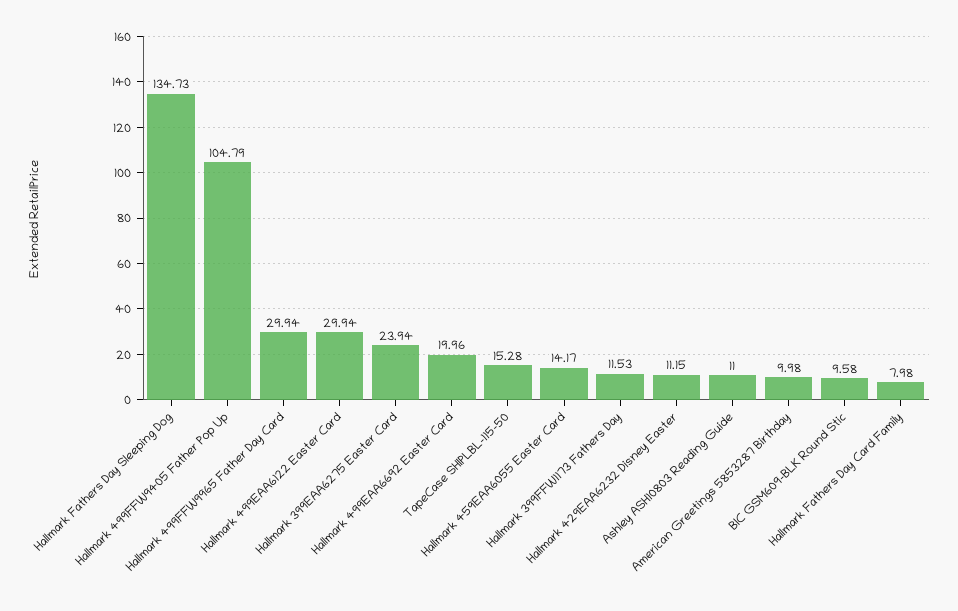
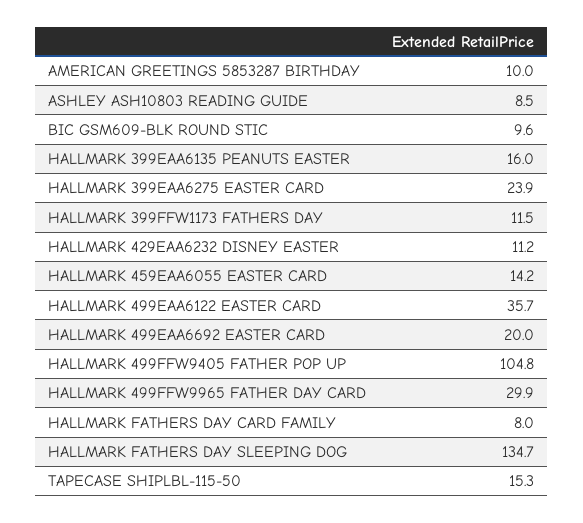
  {
    "Hallmark Fathers Day Sleeping Dog": 134.73,
    "Hallmark 499FFW9405 Father Pop Up": 104.79,
    "Hallmark 499FFW9965 Father Day Card": 29.94,
-   "Hallmark 499EAA6122 Easter Card": 29.94,
+   "Hallmark 499EAA6122 Easter Card": 35.7,
    "Hallmark 399EAA6275 Easter Card": 23.94,
    "Hallmark 499EAA6692 Easter Card": 19.96,
    "TapeCase SHIPLBL-115-50": 15.28,
    "Hallmark 459EAA6055 Easter Card": 14.17,
    "Hallmark 399FFW1173 Fathers Day": 11.53,
    "Hallmark 429EAA6232 Disney Easter": 11.15,
-   "Ashley ASH10803 Reading Guide": 11,
+   "Ashley ASH10803 Reading Guide": 8.5,
    "American Greetings 5853287 Birthday": 9.98,
    "BIC GSM609-BLK Round Stic": 9.58,
-   "Hallmark Fathers Day Card Family": 7.98
+   "Hallmark Fathers Day Card Family": 7.98,
+   "HALLMARK 399EAA6135 PEANUTS EASTER": 16
  }

